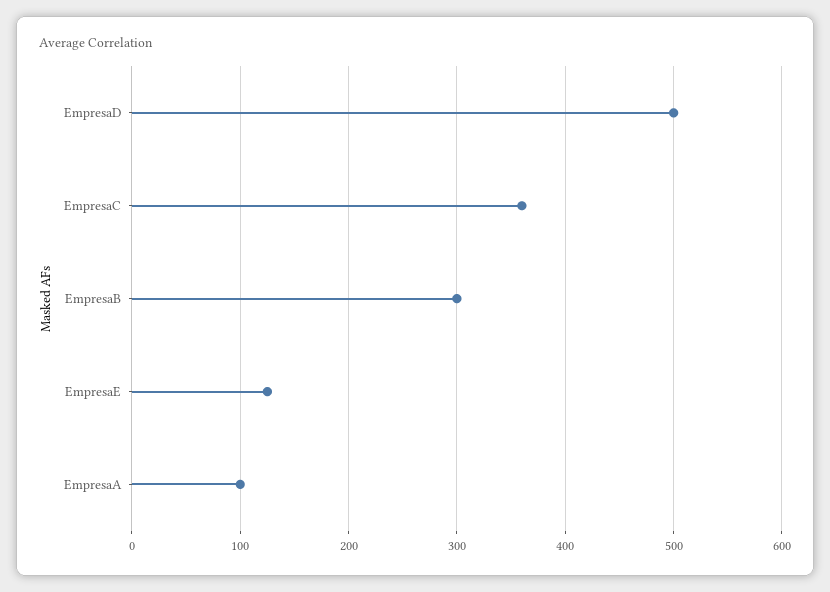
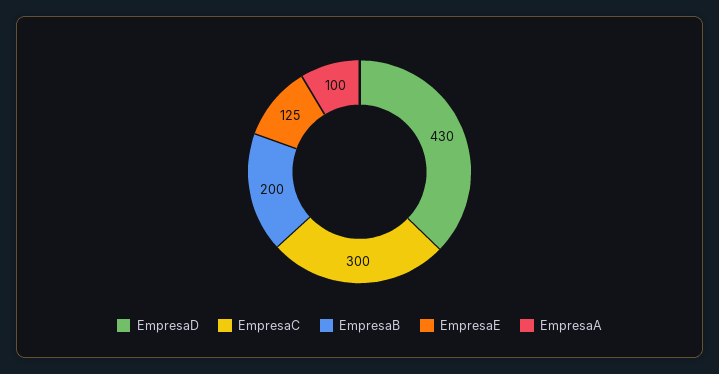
  {
-   "EmpresaD": 500,
+   "EmpresaD": 430,
-   "EmpresaC": 360,
+   "EmpresaC": 300,
-   "EmpresaB": 300,
+   "EmpresaB": 200,
    "EmpresaE": 125,
    "EmpresaA": 100
  }

